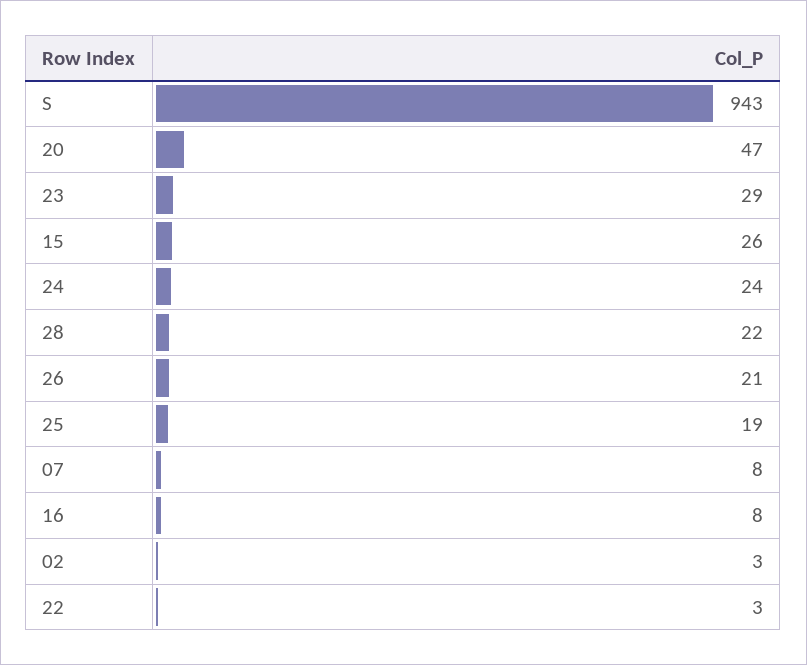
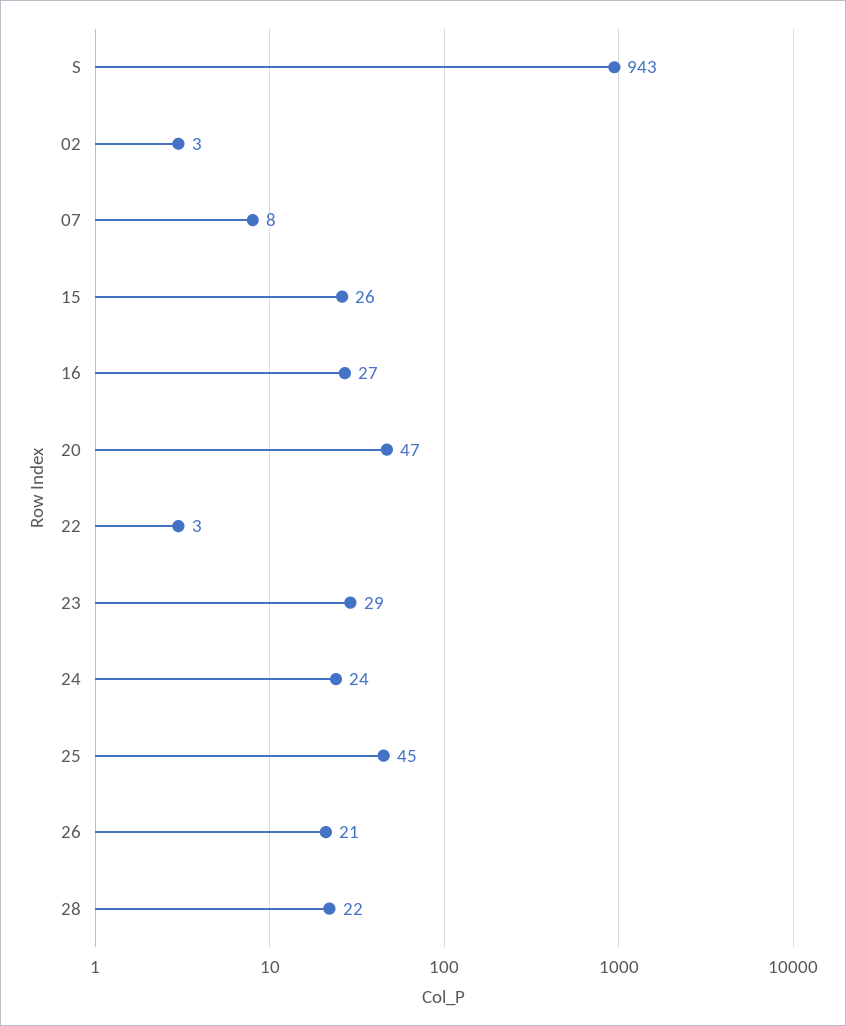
  {
    "S": 943,
    "20": 47,
    "23": 29,
    "15": 26,
    "24": 24,
    "28": 22,
    "26": 21,
-   "25": 19,
+   "25": 45,
    "07": 8,
-   "16": 8,
+   "16": 27,
    "02": 3,
    "22": 3
  }

